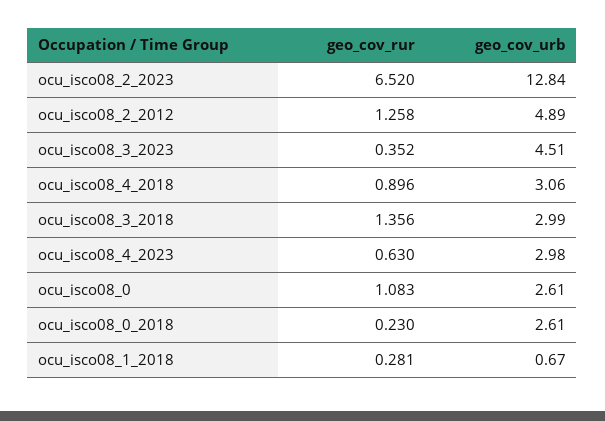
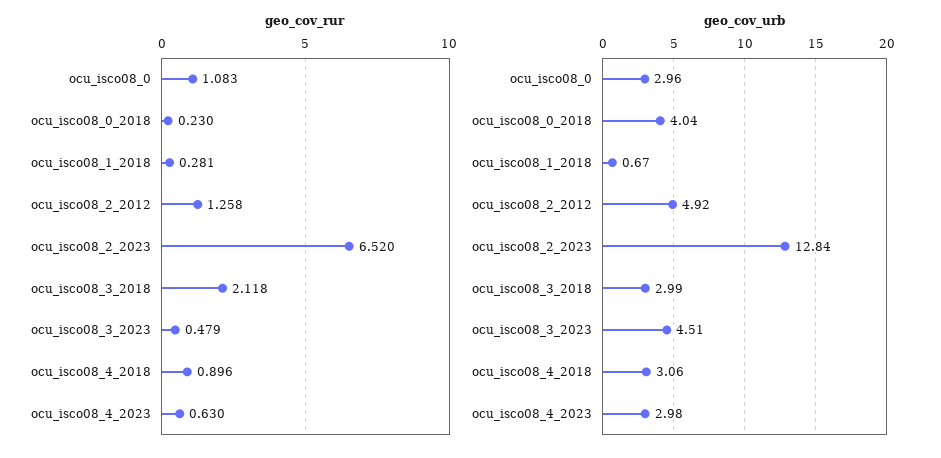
  {
    "geo_cov_rur": {
      "ocu_isco08_2_2023": 6.52,
      "ocu_isco08_2_2012": 1.258,
-     "ocu_isco08_3_2023": 0.352,
+     "ocu_isco08_3_2023": 0.479,
      "ocu_isco08_4_2018": 0.896,
-     "ocu_isco08_3_2018": 1.356,
+     "ocu_isco08_3_2018": 2.118,
      "ocu_isco08_4_2023": 0.63,
      "ocu_isco08_0": 1.083,
      "ocu_isco08_0_2018": 0.23,
      "ocu_isco08_1_2018": 0.281
    },
    "geo_cov_urb": {
      "ocu_isco08_2_2023": 12.84,
-     "ocu_isco08_2_2012": 4.89,
+     "ocu_isco08_2_2012": 4.92,
      "ocu_isco08_3_2023": 4.51,
      "ocu_isco08_4_2018": 3.06,
      "ocu_isco08_3_2018": 2.99,
      "ocu_isco08_4_2023": 2.98,
-     "ocu_isco08_0": 2.61,
+     "ocu_isco08_0": 2.96,
-     "ocu_isco08_0_2018": 2.61,
+     "ocu_isco08_0_2018": 4.04,
      "ocu_isco08_1_2018": 0.67
    }
  }

